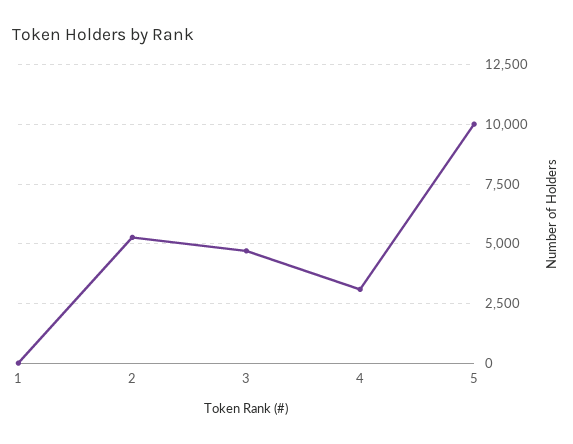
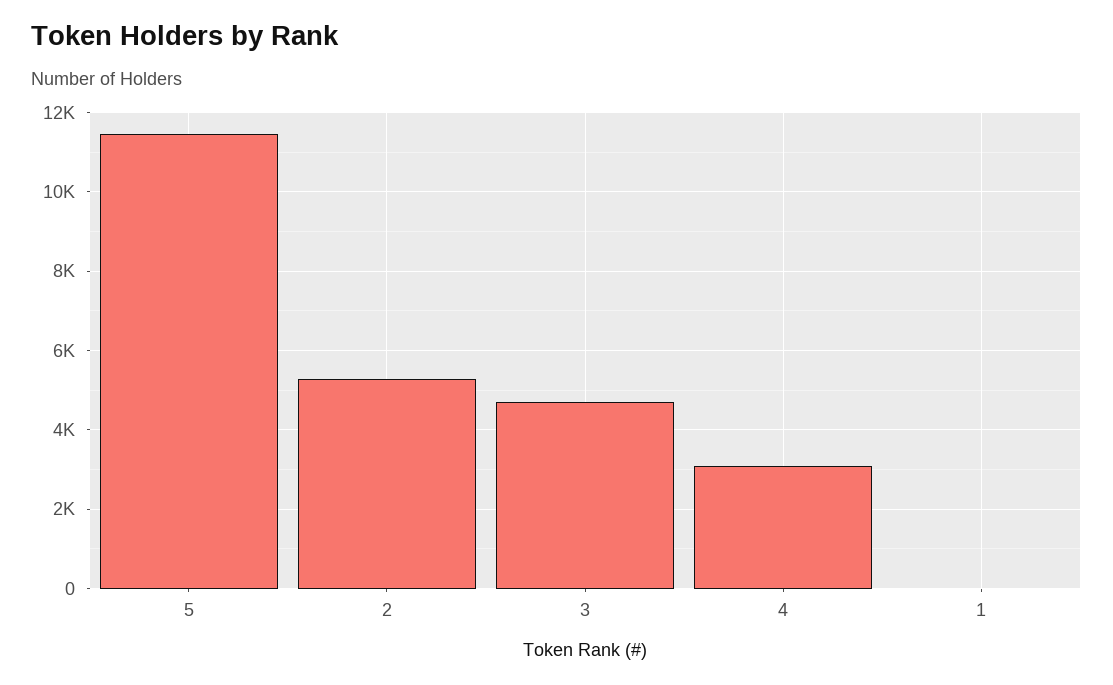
  {
    "1": 0,
    "2": 5200,
    "3": 4800,
    "4": 3000,
-   "5": 10000
+   "5": 11400
  }

